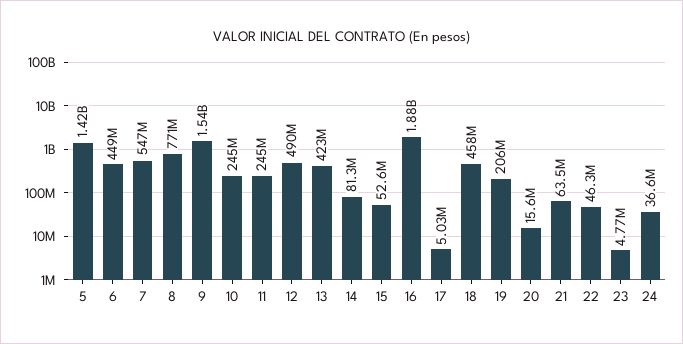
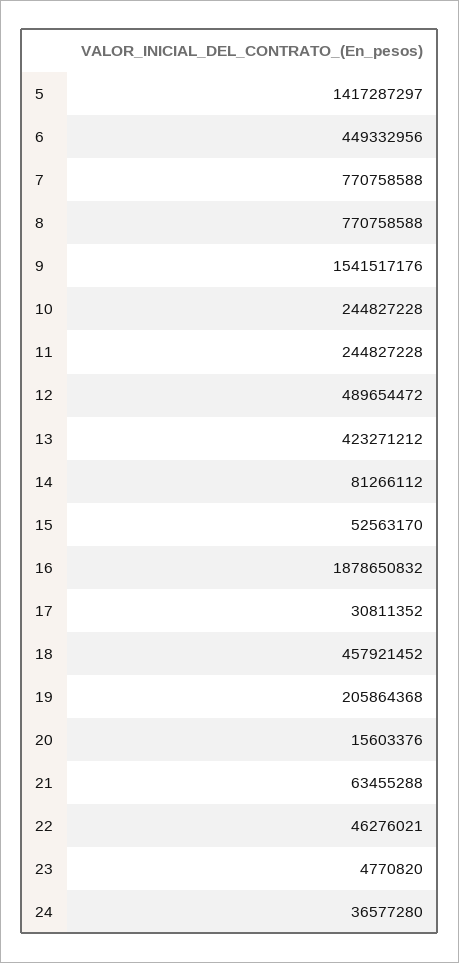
  {
    "5": 1417287297,
    "6": 449332956,
-   "7": 547000000,
+   "7": 770758588,
    "8": 770758588,
    "9": 1541517176,
    "10": 244827228,
    "11": 244827228,
    "12": 489654472,
    "13": 423271212,
    "14": 81266112,
    "15": 52563170,
    "16": 1878650832,
-   "17": 5030000,
+   "17": 30811352,
    "18": 457921452,
    "19": 205864368,
    "20": 15603376,
    "21": 63455288,
    "22": 46276021,
    "23": 4770820,
    "24": 36577280
  }

